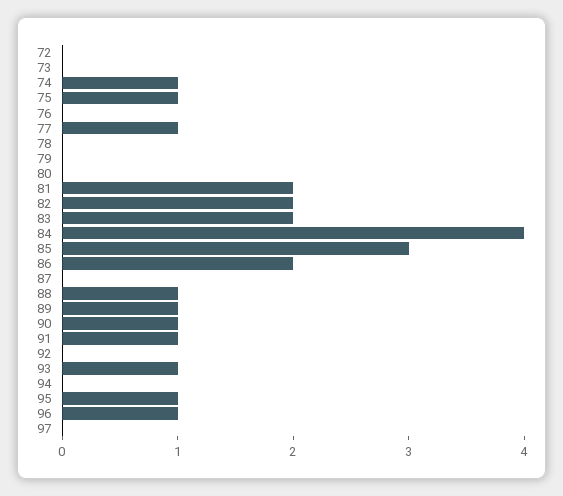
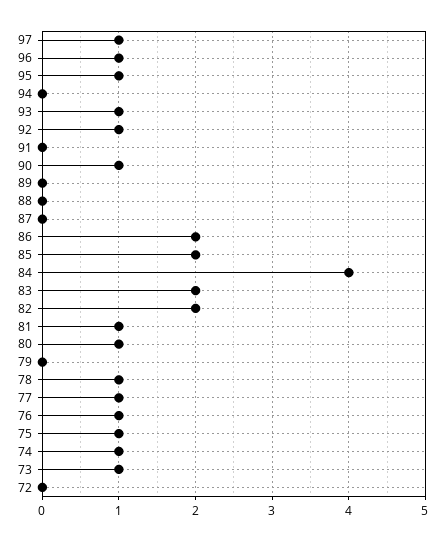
  {
    "72": 0,
-   "73": 0,
+   "73": 1,
    "74": 1,
    "75": 1,
-   "76": 0,
+   "76": 1,
    "77": 1,
-   "78": 0,
+   "78": 1,
    "79": 0,
-   "80": 0,
+   "80": 1,
-   "81": 2,
+   "81": 1,
    "82": 2,
    "83": 2,
    "84": 4,
-   "85": 3,
+   "85": 2,
    "86": 2,
    "87": 0,
-   "88": 1,
+   "88": 0,
-   "89": 1,
+   "89": 0,
    "90": 1,
-   "91": 1,
+   "91": 0,
-   "92": 0,
+   "92": 1,
    "93": 1,
    "94": 0,
    "95": 1,
    "96": 1,
-   "97": 0
+   "97": 1
  }

